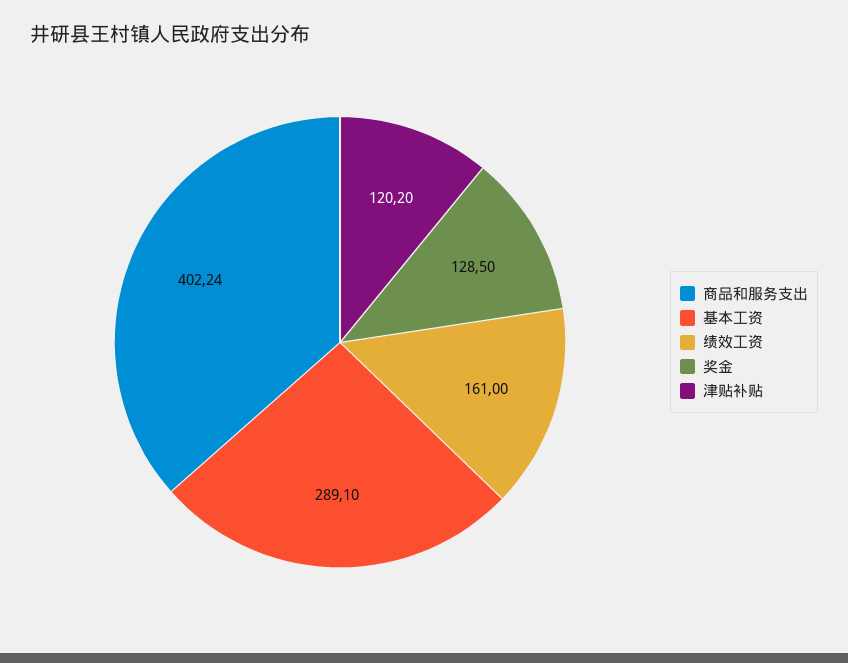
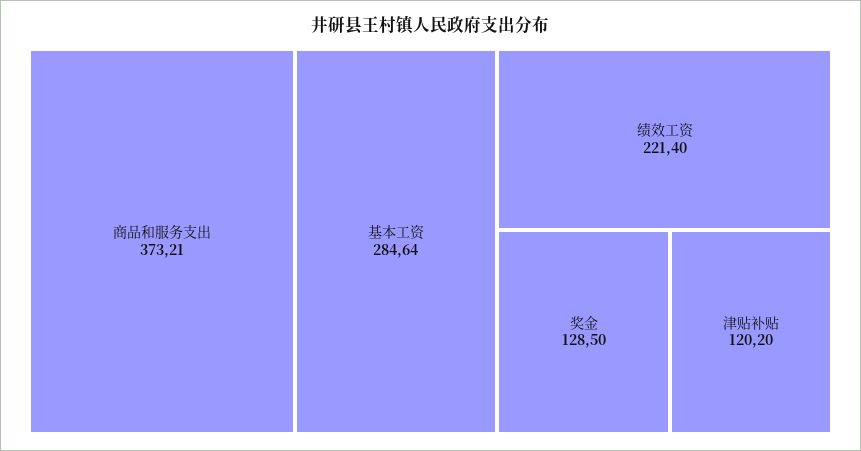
  {
-   "商品和服务支出": 402.24,
+   "商品和服务支出": 373.21,
-   "基本工资": 289.1,
+   "基本工资": 284.64,
-   "绩效工资": 161,
+   "绩效工资": 221.4,
    "奖金": 128.5,
    "津贴补贴": 120.2
  }

